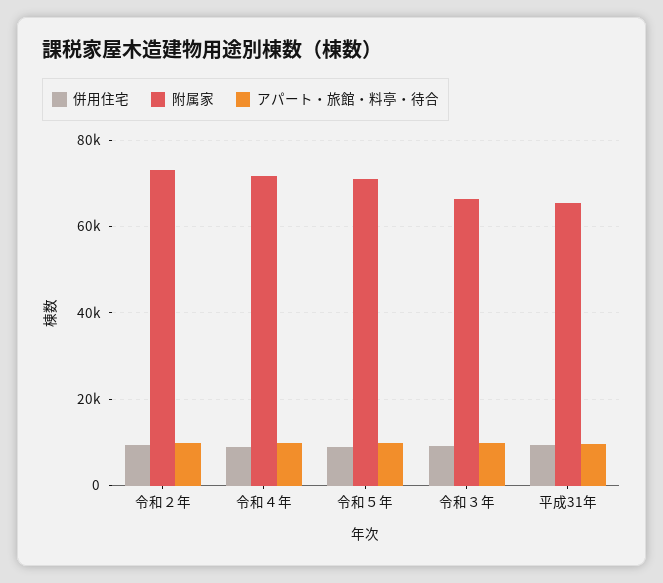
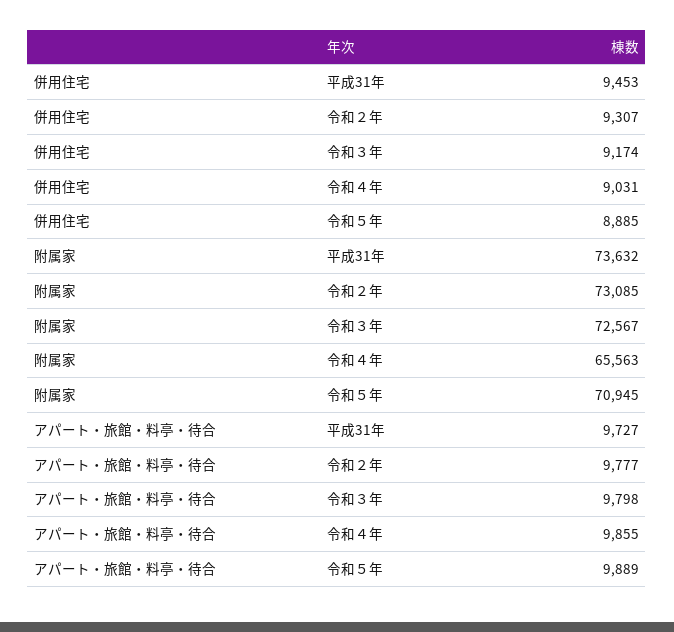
  {
    "併用住宅": {
      "令和２年": 9307,
      "令和４年": 9031,
      "令和５年": 8885,
      "令和３年": 9174,
      "平成31年": 9453
    },
    "附属家": {
      "令和２年": 73085,
-     "令和４年": 72000,
+     "令和４年": 65563,
      "令和５年": 70945,
-     "令和３年": 66000,
+     "令和３年": 72567,
-     "平成31年": 66000
+     "平成31年": 73632
    },
    "アパート・旅館・料亭・待合": {
      "令和２年": 9777,
      "令和４年": 9855,
      "令和５年": 9889,
      "令和３年": 9798,
      "平成31年": 9727
    }
  }

